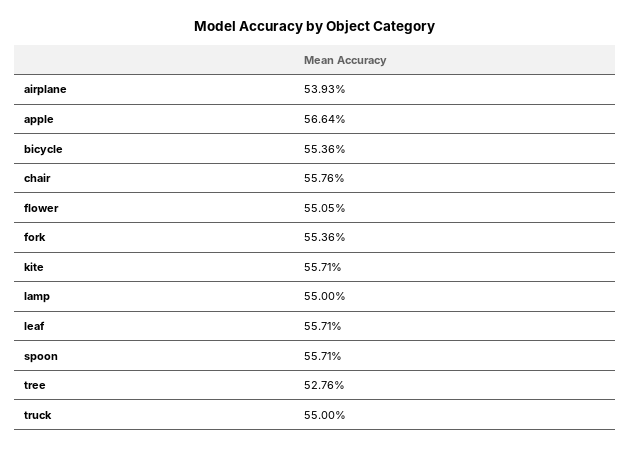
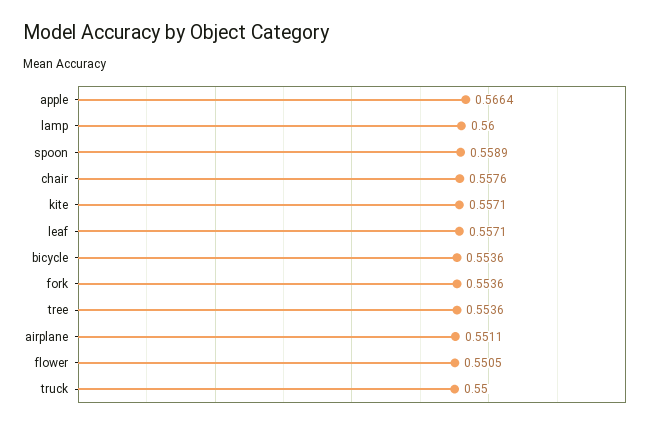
  {
-   "airplane": 0.5393,
+   "airplane": 0.5511,
    "apple": 0.5664,
    "bicycle": 0.5536,
    "chair": 0.5576,
    "flower": 0.5505,
    "fork": 0.5536,
    "kite": 0.5571,
-   "lamp": 0.55,
+   "lamp": 0.56,
    "leaf": 0.5571,
-   "spoon": 0.5571,
+   "spoon": 0.5589,
-   "tree": 0.5276,
+   "tree": 0.5536,
    "truck": 0.55
  }

